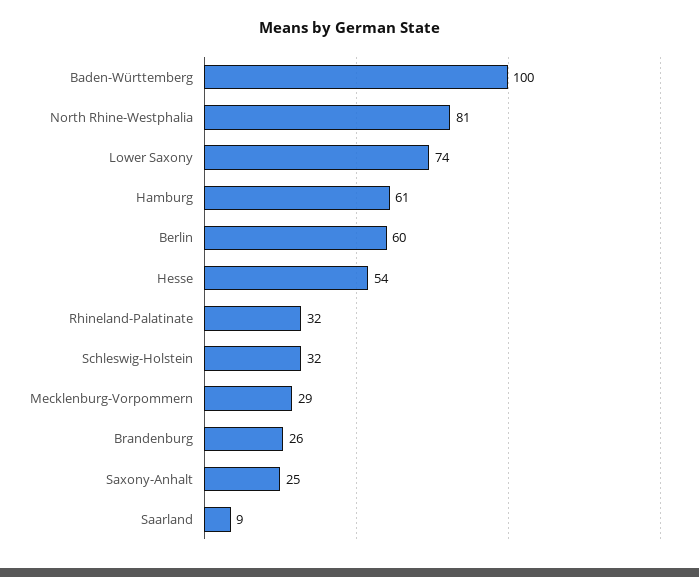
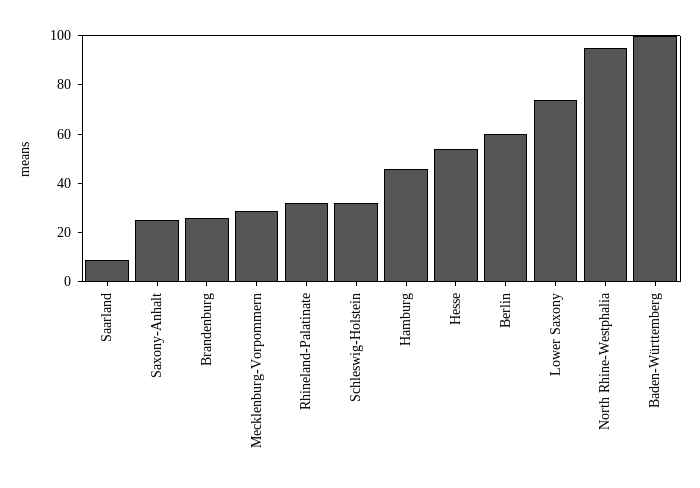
  {
    "Baden-Württemberg": 100,
-   "North Rhine-Westphalia": 81,
+   "North Rhine-Westphalia": 95,
    "Lower Saxony": 74,
-   "Hamburg": 61,
+   "Hamburg": 45,
    "Berlin": 60,
    "Hesse": 54,
    "Rhineland-Palatinate": 32,
    "Schleswig-Holstein": 32,
    "Mecklenburg-Vorpommern": 29,
    "Brandenburg": 26,
    "Saxony-Anhalt": 25,
    "Saarland": 9
  }

